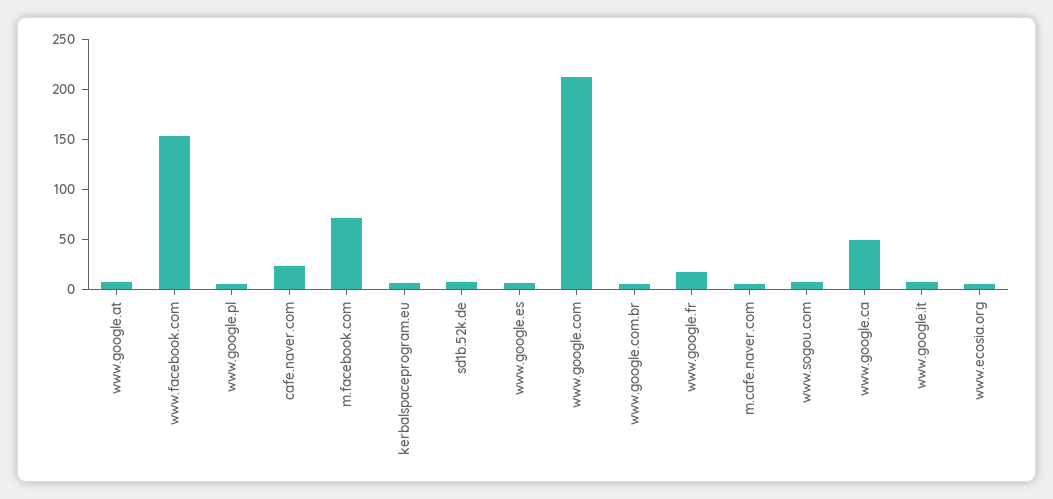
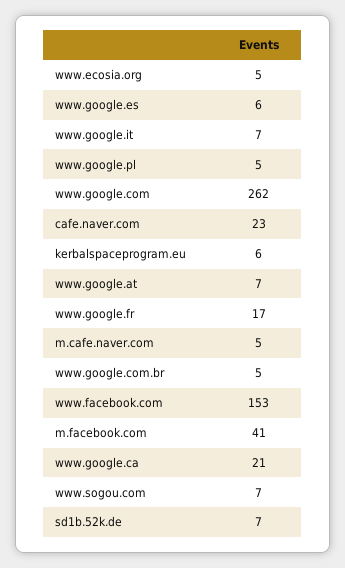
  {
    "www.google.at": 7,
    "www.facebook.com": 153,
    "www.google.pl": 5,
    "cafe.naver.com": 23,
-   "m.facebook.com": 70,
+   "m.facebook.com": 41,
    "kerbalspaceprogram.eu": 6,
    "sd1b.52k.de": 7,
    "www.google.es": 6,
-   "www.google.com": 210,
+   "www.google.com": 262,
    "www.google.com.br": 5,
    "www.google.fr": 17,
    "m.cafe.naver.com": 5,
    "www.sogou.com": 7,
-   "www.google.ca": 50,
+   "www.google.ca": 21,
    "www.google.it": 7,
    "www.ecosia.org": 5
  }

